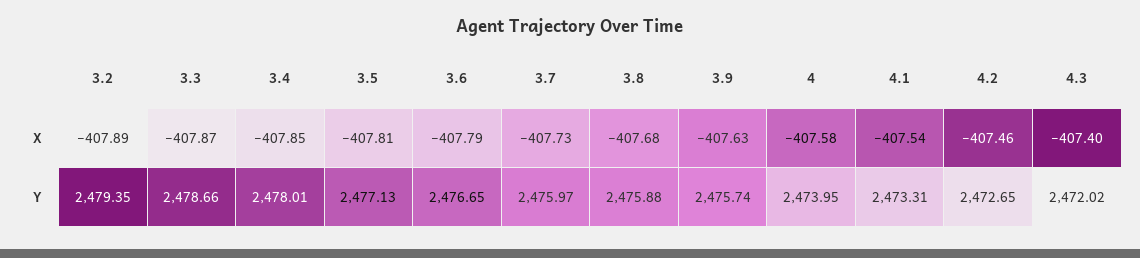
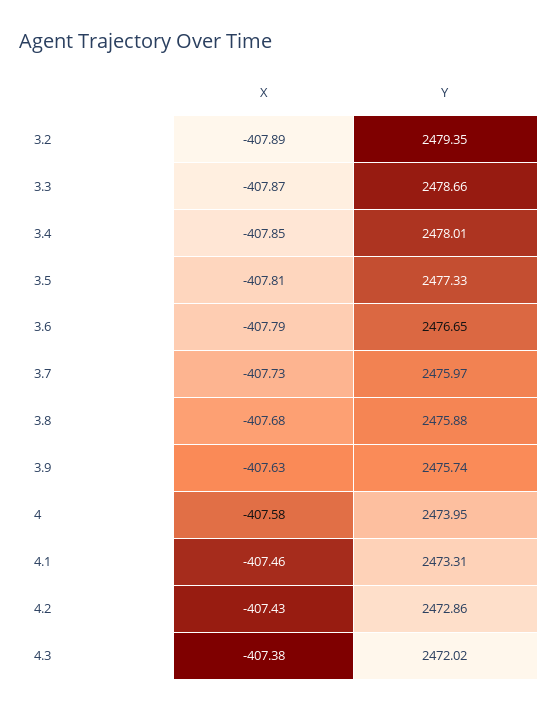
  {
    "3.2": {
      "X": -407.89,
      "Y": 2479.35
    },
    "3.3": {
      "X": -407.87,
      "Y": 2478.66
    },
    "3.4": {
      "X": -407.85,
      "Y": 2478.01
    },
    "3.5": {
      "X": -407.81,
-     "Y": 2477.13
+     "Y": 2477.33
    },
    "3.6": {
      "X": -407.79,
      "Y": 2476.65
    },
    "3.7": {
      "X": -407.73,
      "Y": 2475.97
    },
    "3.8": {
      "X": -407.68,
      "Y": 2475.88
    },
    "3.9": {
      "X": -407.63,
      "Y": 2475.74
    },
    "4": {
      "X": -407.58,
      "Y": 2473.95
    },
    "4.1": {
-     "X": -407.54,
+     "X": -407.46,
      "Y": 2473.31
    },
    "4.2": {
-     "X": -407.46,
+     "X": -407.43,
-     "Y": 2472.65
+     "Y": 2472.86
    },
    "4.3": {
-     "X": -407.4,
+     "X": -407.38,
      "Y": 2472.02
    }
  }

